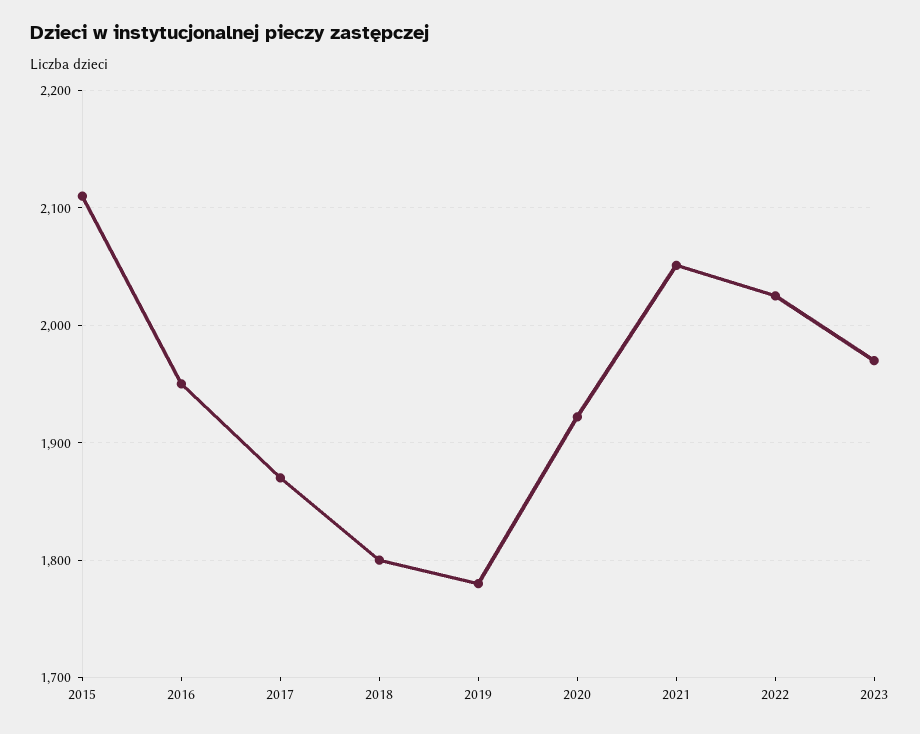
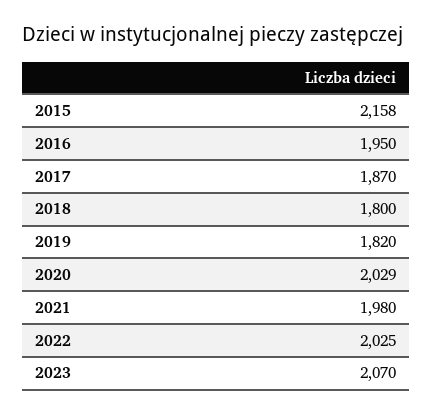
  {
-   "2015": 2110,
+   "2015": 2158,
    "2016": 1950,
    "2017": 1870,
    "2018": 1800,
-   "2019": 1780,
+   "2019": 1820,
-   "2020": 1920,
+   "2020": 2029,
-   "2021": 2050,
+   "2021": 1980,
    "2022": 2025,
-   "2023": 1970
+   "2023": 2070
  }

